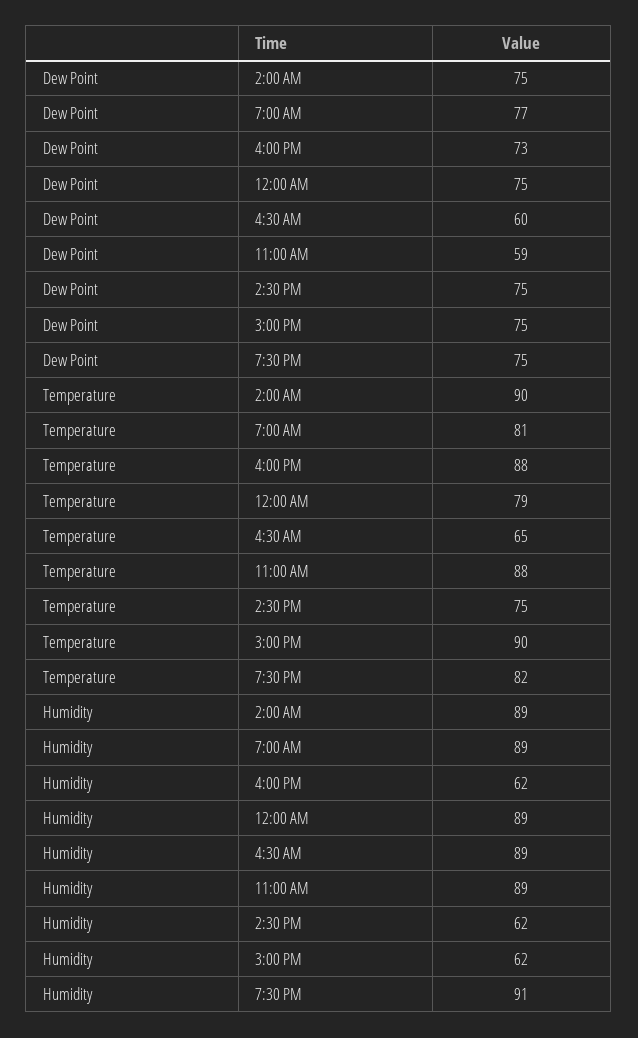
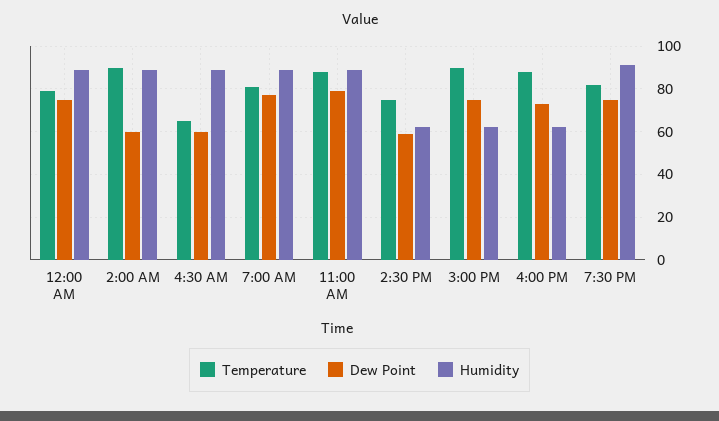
  {
    "Dew Point": {
-     "2:00 AM": 75,
+     "2:00 AM": 60,
      "7:00 AM": 77,
      "4:00 PM": 73,
      "12:00 AM": 75,
      "4:30 AM": 60,
-     "11:00 AM": 59,
+     "11:00 AM": 80,
-     "2:30 PM": 75,
+     "2:30 PM": 60,
      "3:00 PM": 75,
      "7:30 PM": 75
    },
    "Temperature": {
      "2:00 AM": 90,
      "7:00 AM": 81,
      "4:00 PM": 88,
      "12:00 AM": 79,
      "4:30 AM": 65,
      "11:00 AM": 88,
      "2:30 PM": 75,
      "3:00 PM": 90,
      "7:30 PM": 82
    },
    "Humidity": {
      "2:00 AM": 89,
      "7:00 AM": 89,
      "4:00 PM": 62,
      "12:00 AM": 89,
      "4:30 AM": 89,
      "11:00 AM": 89,
      "2:30 PM": 62,
      "3:00 PM": 62,
      "7:30 PM": 91
    }
  }

